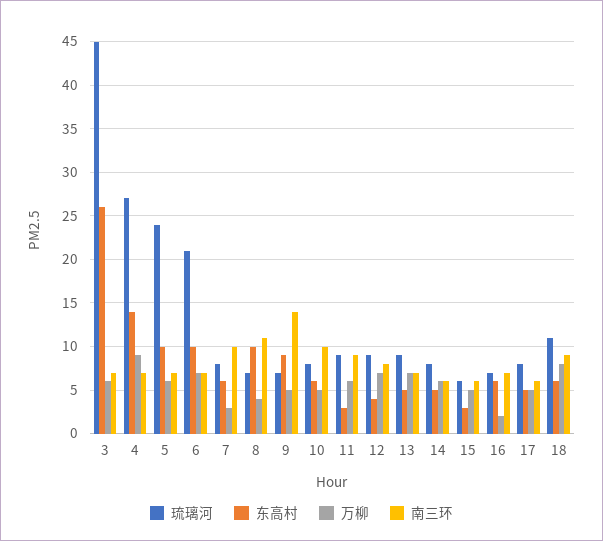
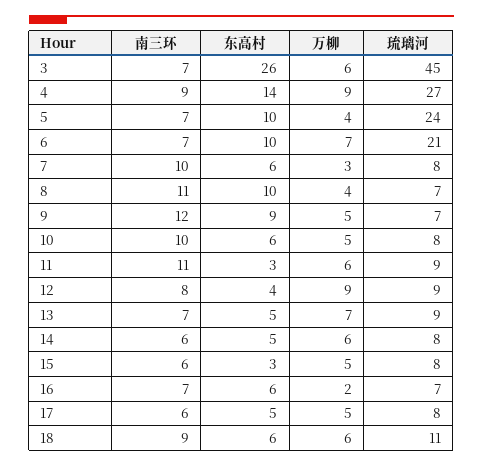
  {
    "琉璃河": {
      "3": 45,
      "4": 27,
      "5": 24,
      "6": 21,
      "7": 8,
      "8": 7,
      "9": 7,
      "10": 8,
      "11": 9,
      "12": 9,
      "13": 9,
      "14": 8,
-     "15": 6,
+     "15": 8,
      "16": 7,
      "17": 8,
      "18": 11
    },
    "东高村": {
      "3": 26,
      "4": 14,
      "5": 10,
      "6": 10,
      "7": 6,
      "8": 10,
      "9": 9,
      "10": 6,
      "11": 3,
      "12": 4,
      "13": 5,
      "14": 5,
      "15": 3,
      "16": 6,
      "17": 5,
      "18": 6
    },
    "万柳": {
      "3": 6,
      "4": 9,
-     "5": 6,
+     "5": 4,
      "6": 7,
      "7": 3,
      "8": 4,
      "9": 5,
      "10": 5,
      "11": 6,
-     "12": 7,
+     "12": 9,
      "13": 7,
      "14": 6,
      "15": 5,
      "16": 2,
      "17": 5,
-     "18": 8
+     "18": 6
    },
    "南三环": {
      "3": 7,
-     "4": 7,
+     "4": 9,
      "5": 7,
      "6": 7,
      "7": 10,
      "8": 11,
-     "9": 14,
+     "9": 12,
      "10": 10,
-     "11": 9,
+     "11": 11,
      "12": 8,
      "13": 7,
      "14": 6,
      "15": 6,
      "16": 7,
      "17": 6,
      "18": 9
    }
  }

